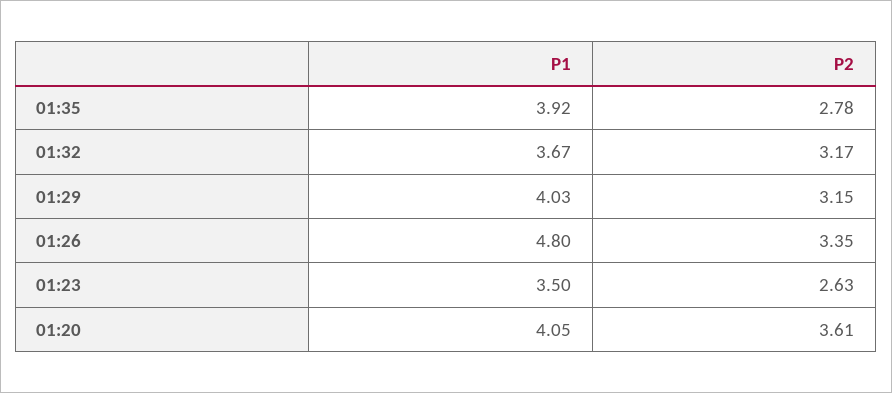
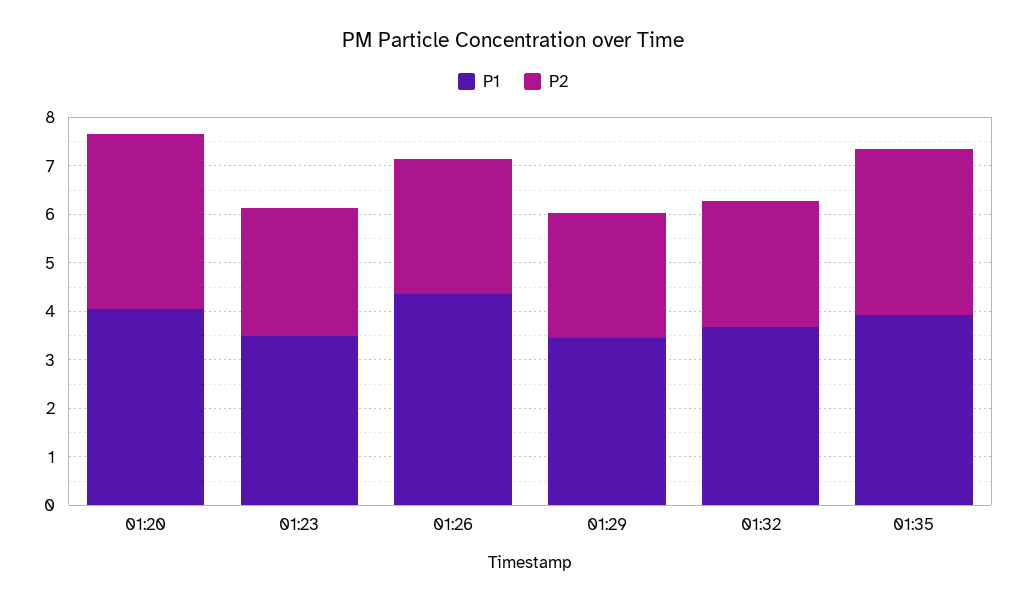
  {
    "P1": {
      "01:35": 3.92,
      "01:32": 3.67,
-     "01:29": 4.03,
+     "01:29": 3.4,
-     "01:26": 4.8,
+     "01:26": 4.4,
      "01:23": 3.5,
      "01:20": 4.05
    },
    "P2": {
-     "01:35": 2.78,
+     "01:35": 3.4,
-     "01:32": 3.17,
+     "01:32": 2.6,
-     "01:29": 3.15,
+     "01:29": 2.6,
-     "01:26": 3.35,
+     "01:26": 2.8,
      "01:23": 2.63,
      "01:20": 3.61
    }
  }

